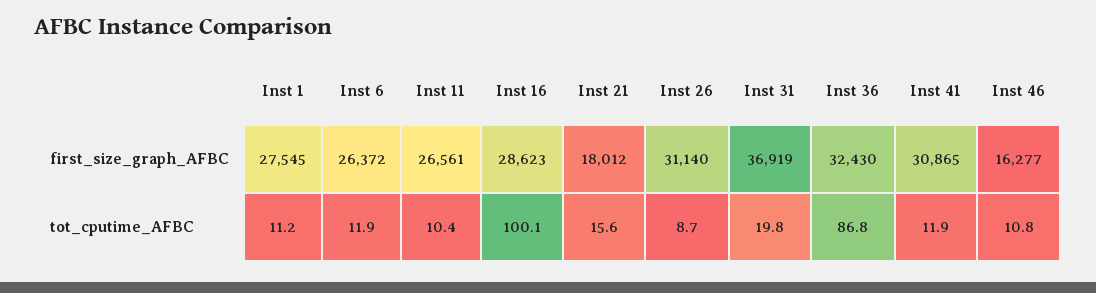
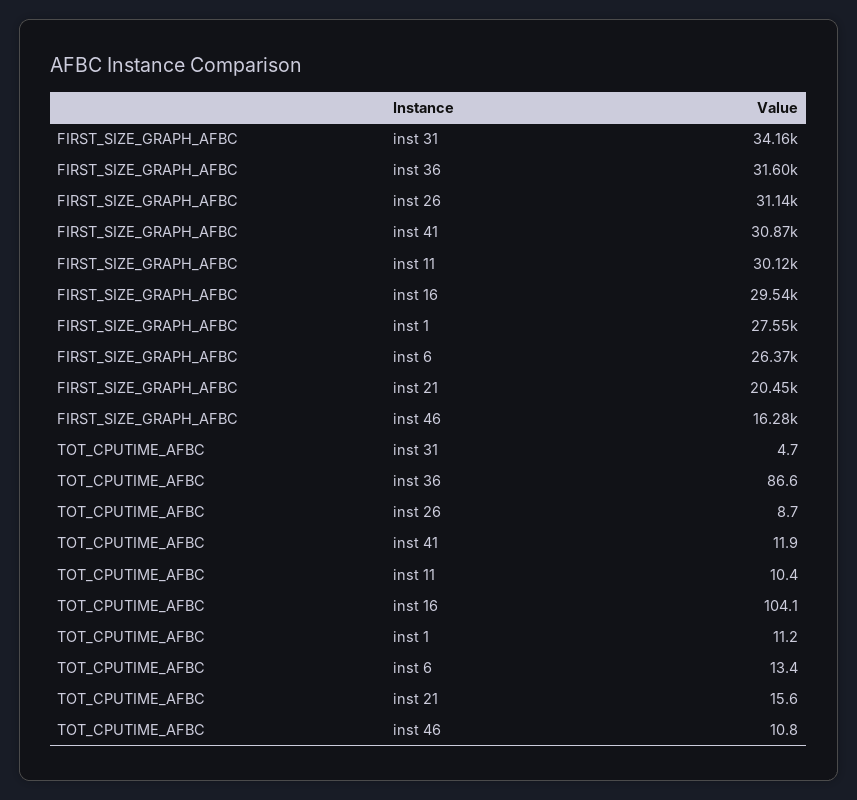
  {
    "Inst 1": {
      "first_size_graph_AFBC": 27545,
      "tot_cputime_AFBC": 11.2
    },
    "Inst 6": {
      "first_size_graph_AFBC": 26372,
-     "tot_cputime_AFBC": 11.9
+     "tot_cputime_AFBC": 13.4
    },
    "Inst 11": {
-     "first_size_graph_AFBC": 26561,
+     "first_size_graph_AFBC": 30120,
      "tot_cputime_AFBC": 10.4
    },
    "Inst 16": {
-     "first_size_graph_AFBC": 28623,
+     "first_size_graph_AFBC": 29540,
-     "tot_cputime_AFBC": 100.1
+     "tot_cputime_AFBC": 104.1
    },
    "Inst 21": {
-     "first_size_graph_AFBC": 18012,
+     "first_size_graph_AFBC": 20450,
      "tot_cputime_AFBC": 15.6
    },
    "Inst 26": {
      "first_size_graph_AFBC": 31140,
      "tot_cputime_AFBC": 8.7
    },
    "Inst 31": {
-     "first_size_graph_AFBC": 36919,
+     "first_size_graph_AFBC": 34160,
-     "tot_cputime_AFBC": 19.8
+     "tot_cputime_AFBC": 4.7
    },
    "Inst 36": {
-     "first_size_graph_AFBC": 32430,
+     "first_size_graph_AFBC": 31600,
-     "tot_cputime_AFBC": 86.8
+     "tot_cputime_AFBC": 86.6
    },
    "Inst 41": {
      "first_size_graph_AFBC": 30865,
      "tot_cputime_AFBC": 11.9
    },
    "Inst 46": {
      "first_size_graph_AFBC": 16277,
      "tot_cputime_AFBC": 10.8
    }
  }

